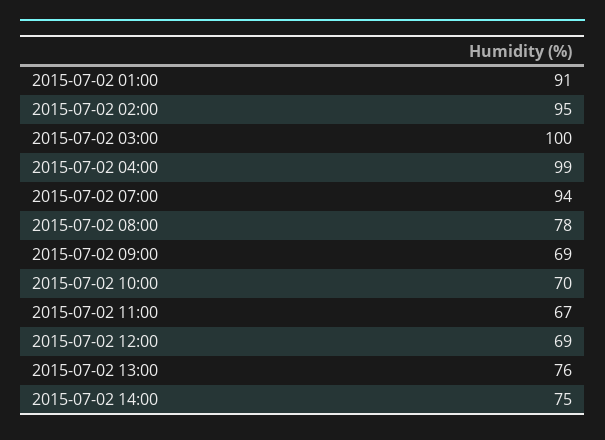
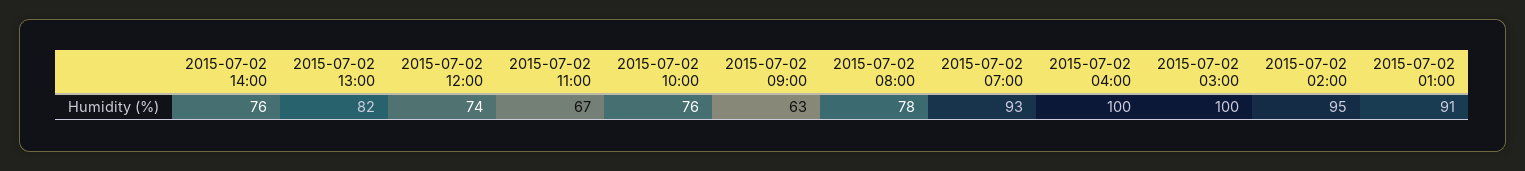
  {
    "2015-07-02 01:00": 91,
    "2015-07-02 02:00": 95,
    "2015-07-02 03:00": 100,
-   "2015-07-02 04:00": 99,
+   "2015-07-02 04:00": 100,
-   "2015-07-02 07:00": 94,
+   "2015-07-02 07:00": 93,
    "2015-07-02 08:00": 78,
-   "2015-07-02 09:00": 69,
+   "2015-07-02 09:00": 63,
-   "2015-07-02 10:00": 70,
+   "2015-07-02 10:00": 76,
    "2015-07-02 11:00": 67,
-   "2015-07-02 12:00": 69,
+   "2015-07-02 12:00": 74,
-   "2015-07-02 13:00": 76,
+   "2015-07-02 13:00": 82,
-   "2015-07-02 14:00": 75
+   "2015-07-02 14:00": 76
  }

